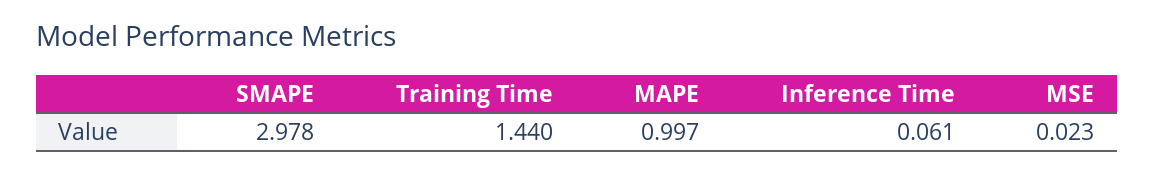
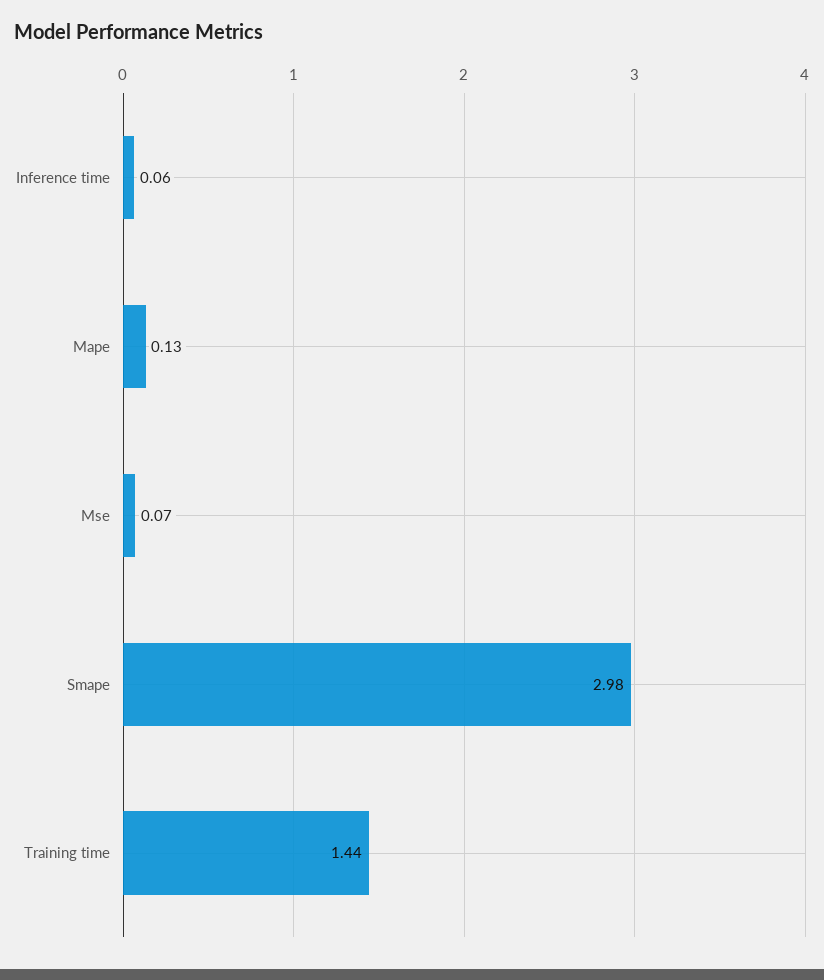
  {
    "SMAPE": 2.978,
    "Training Time": 1.44,
-   "MAPE": 0.997,
+   "MAPE": 0.13,
    "Inference Time": 0.061,
-   "MSE": 0.023
+   "MSE": 0.07
  }

